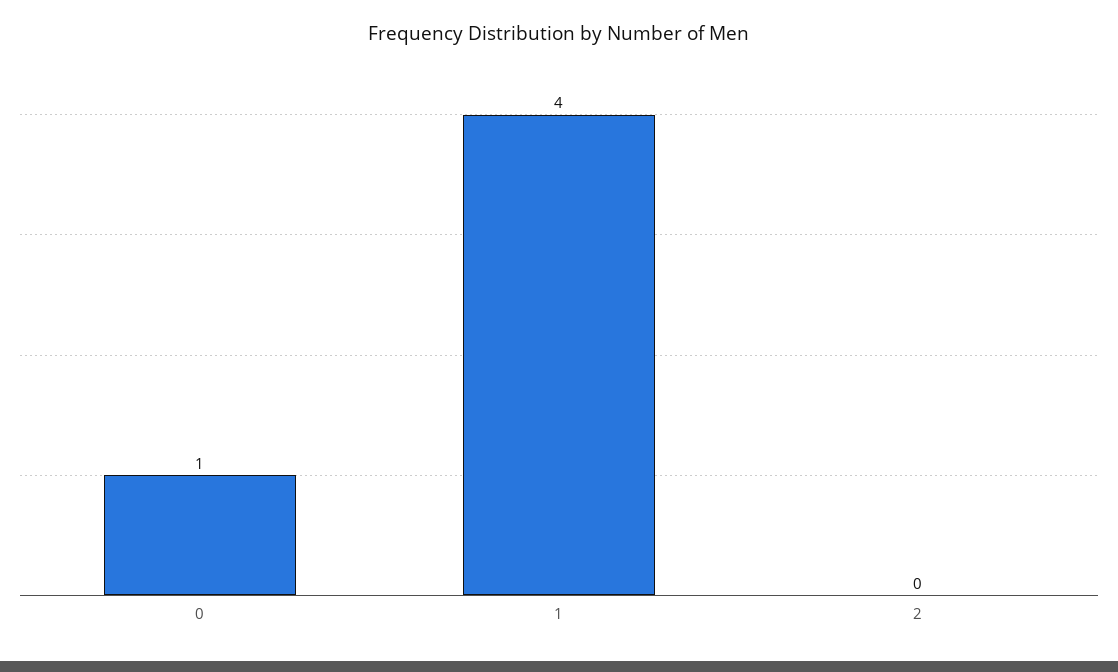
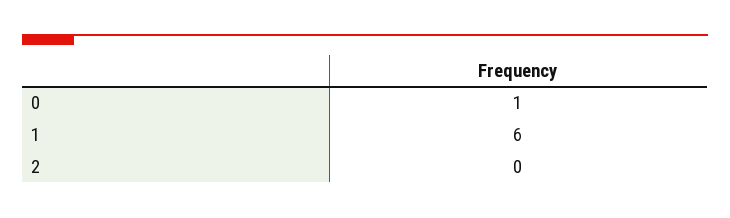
  {
    "0": 1,
-   "1": 4,
+   "1": 6,
    "2": 0
  }

